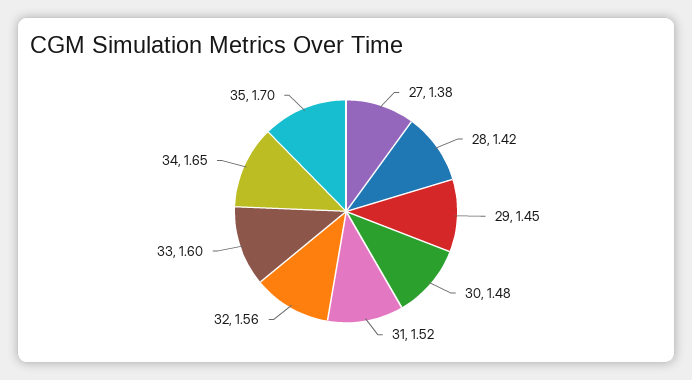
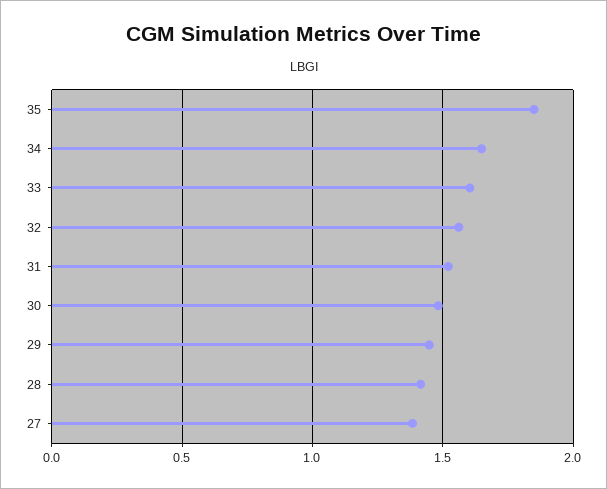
  {
    "27": 1.38,
    "28": 1.42,
    "29": 1.45,
    "30": 1.48,
    "31": 1.52,
    "32": 1.56,
    "33": 1.6,
    "34": 1.65,
-   "35": 1.7
+   "35": 1.85
  }

